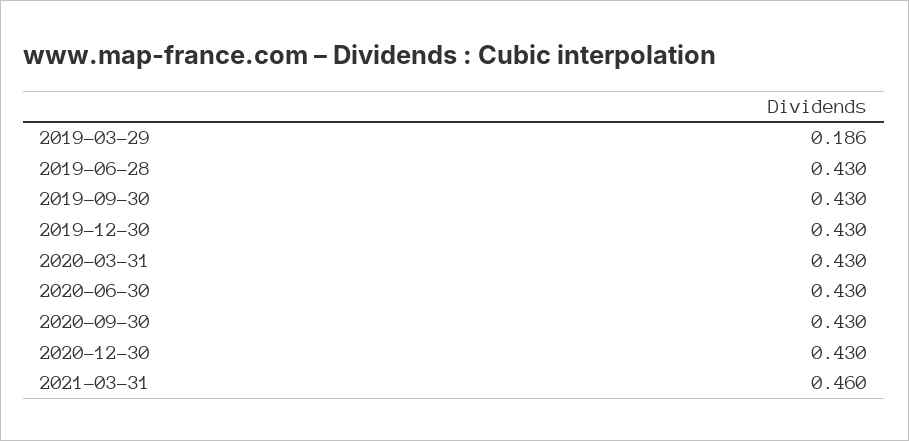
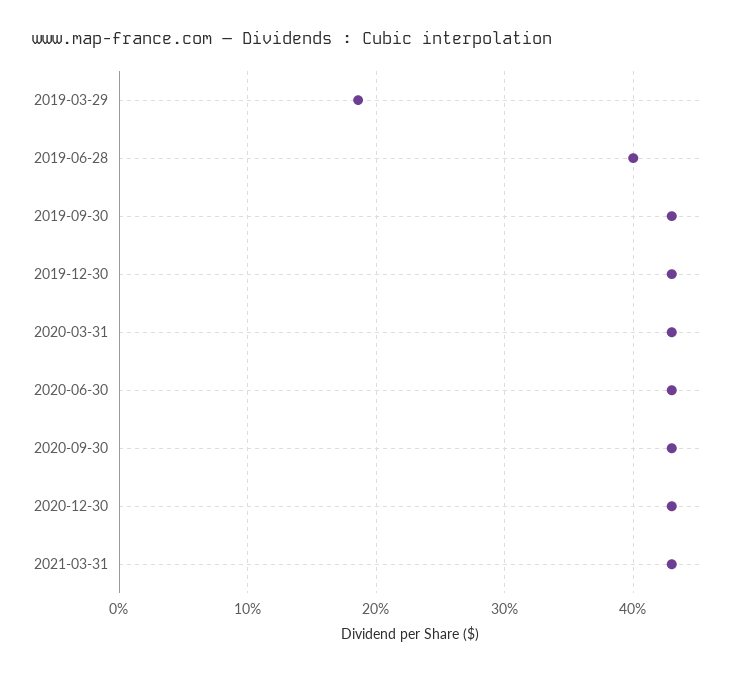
  {
    "2019-03-29": 0.186,
-   "2019-06-28": 0.43,
+   "2019-06-28": 0.4,
    "2019-09-30": 0.43,
    "2019-12-30": 0.43,
    "2020-03-31": 0.43,
    "2020-06-30": 0.43,
    "2020-09-30": 0.43,
    "2020-12-30": 0.43,
-   "2021-03-31": 0.46
+   "2021-03-31": 0.43
  }

